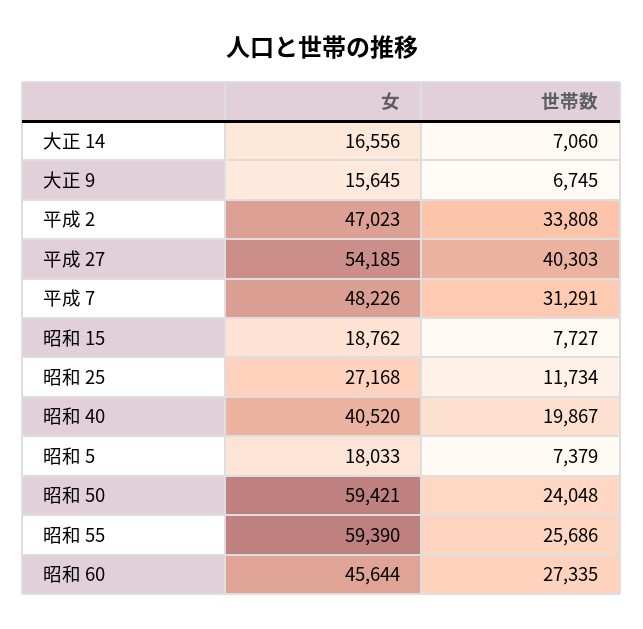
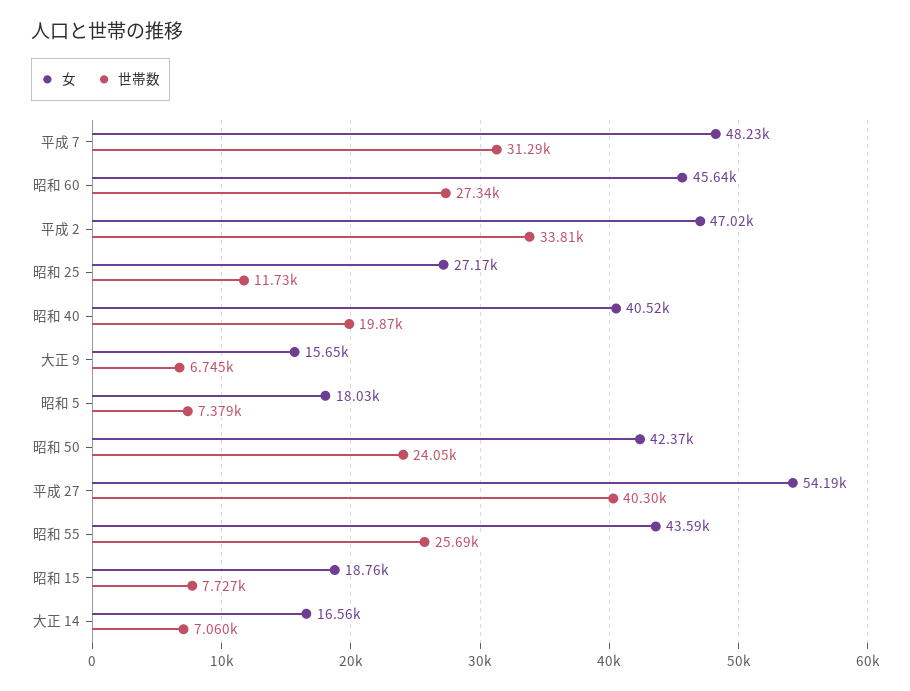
  {
    "女": {
      "大正 14": 16556,
      "大正 9": 15645,
      "平成 2": 47023,
      "平成 27": 54185,
      "平成 7": 48226,
      "昭和 15": 18762,
      "昭和 25": 27168,
      "昭和 40": 40520,
      "昭和 5": 18033,
-     "昭和 50": 59421,
+     "昭和 50": 42370,
-     "昭和 55": 59390,
+     "昭和 55": 43590,
      "昭和 60": 45644
    },
    "世帯数": {
      "大正 14": 7060,
      "大正 9": 6745,
      "平成 2": 33808,
      "平成 27": 40303,
      "平成 7": 31291,
      "昭和 15": 7727,
      "昭和 25": 11734,
      "昭和 40": 19867,
      "昭和 5": 7379,
      "昭和 50": 24048,
      "昭和 55": 25686,
      "昭和 60": 27335
    }
  }

